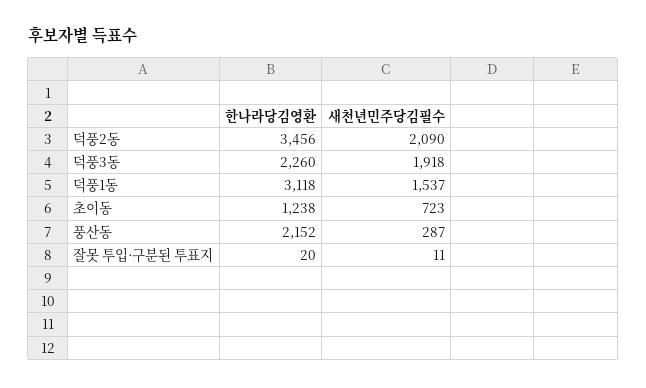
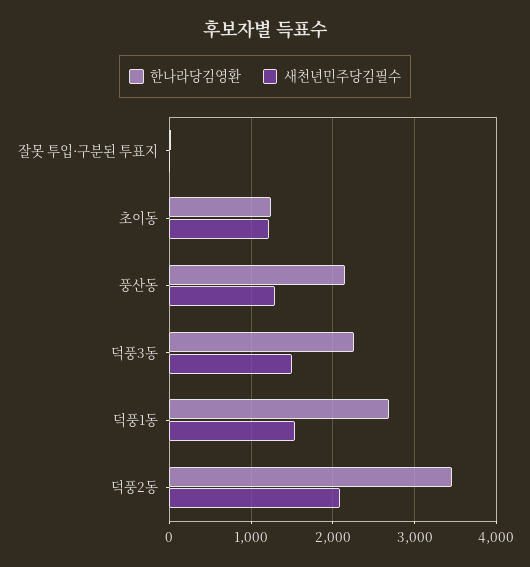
  {
    "한나라당김영환": {
      "덕풍2동": 3456,
      "덕풍3동": 2260,
-     "덕풍1동": 3118,
+     "덕풍1동": 2700,
      "초이동": 1238,
      "풍산동": 2152,
      "잘못 투입·구분된 투표지": 20
    },
    "새천년민주당김필수": {
      "덕풍2동": 2090,
-     "덕풍3동": 1918,
+     "덕풍3동": 1500,
      "덕풍1동": 1537,
-     "초이동": 723,
+     "초이동": 1200,
-     "풍산동": 287,
+     "풍산동": 1300,
      "잘못 투입·구분된 투표지": 11
    }
  }

